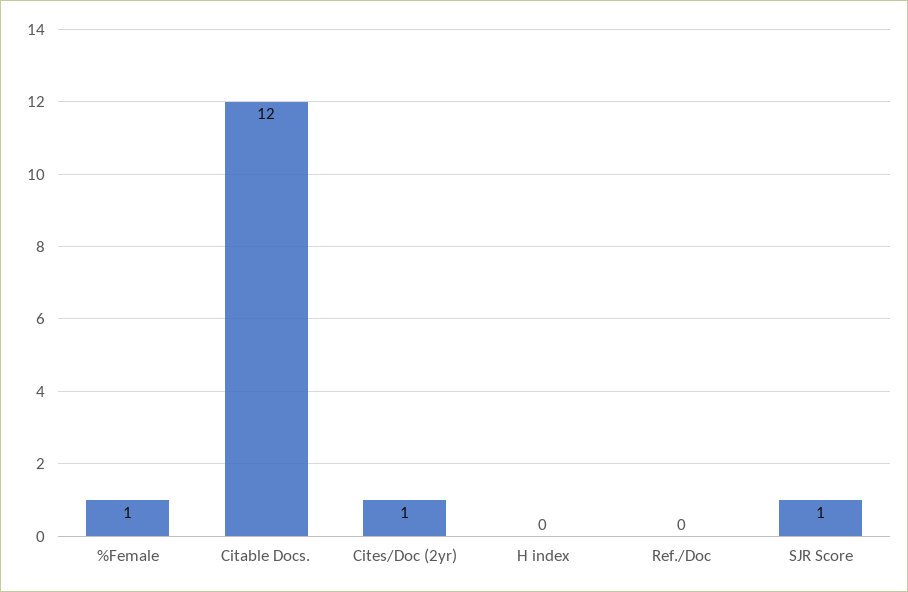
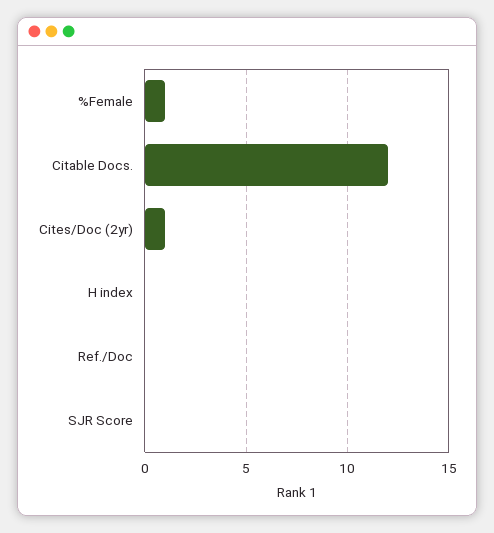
  {
    "%Female": 1,
    "Citable Docs.": 12,
    "Cites/Doc (2yr)": 1,
    "H index": 0,
    "Ref./Doc": 0,
-   "SJR Score": 1
+   "SJR Score": 0
  }

